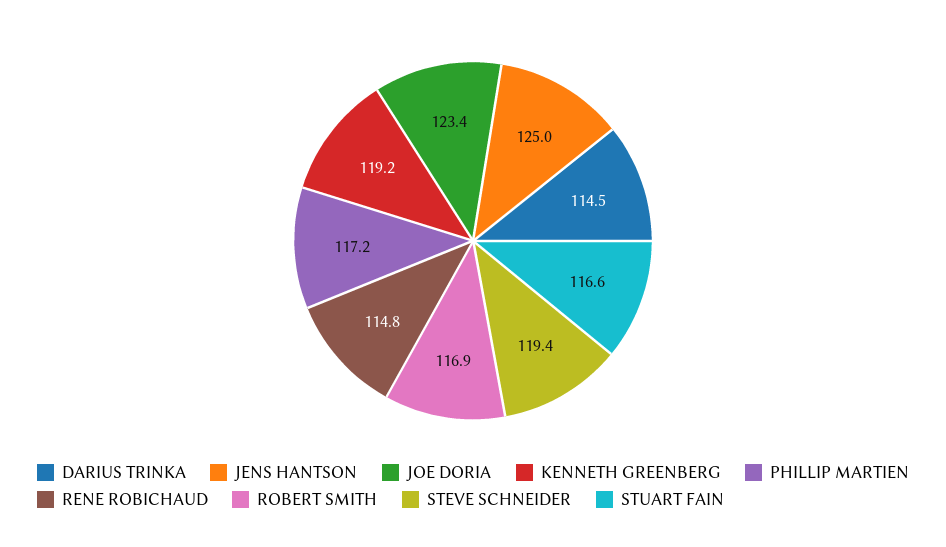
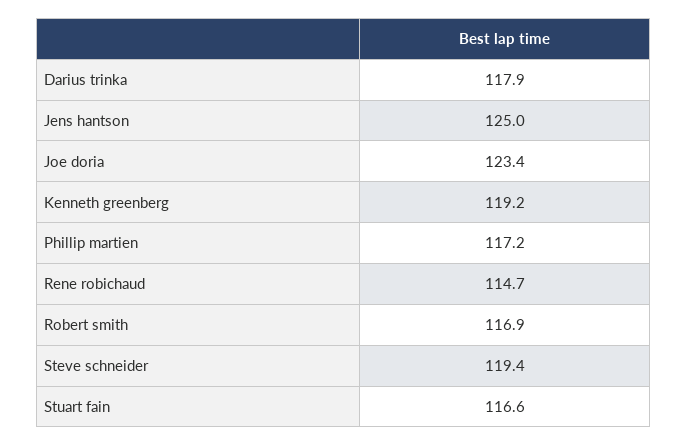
  {
-   "DARIUS TRINKA": 114.5,
+   "DARIUS TRINKA": 117.9,
    "JENS HANTSON": 125,
    "JOE DORIA": 123.4,
    "KENNETH GREENBERG": 119.2,
    "PHILLIP MARTIEN": 117.2,
-   "RENE ROBICHAUD": 114.8,
+   "RENE ROBICHAUD": 114.7,
    "ROBERT SMITH": 116.9,
    "STEVE SCHNEIDER": 119.4,
    "STUART FAIN": 116.6
  }

